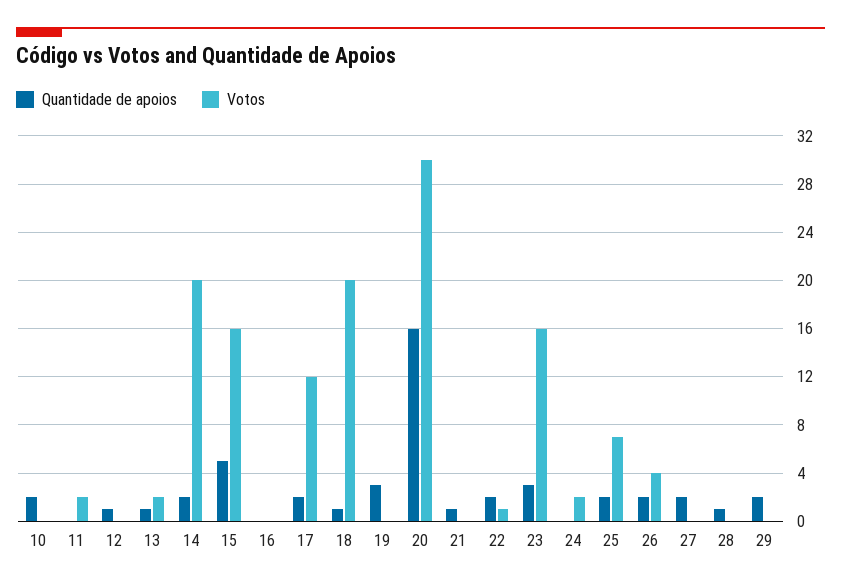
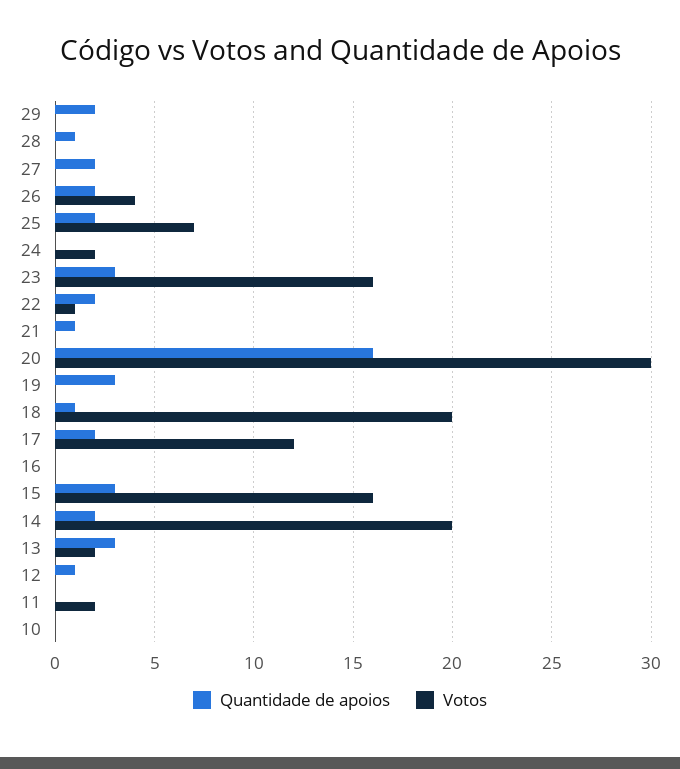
  {
    "Quantidade de apoios": {
-     "10": 2,
+     "10": 0,
      "11": 0,
      "12": 1,
-     "13": 1,
+     "13": 3,
      "14": 2,
-     "15": 5,
+     "15": 3,
      "16": 0,
      "17": 2,
      "18": 1,
      "19": 3,
      "20": 16,
      "21": 1,
      "22": 2,
      "23": 3,
      "24": 0,
      "25": 2,
      "26": 2,
      "27": 2,
      "28": 1,
      "29": 2
    },
    "Votos": {
      "10": 0,
      "11": 2,
      "12": 0,
      "13": 2,
      "14": 20,
      "15": 16,
      "16": 0,
      "17": 12,
      "18": 20,
      "19": 0,
      "20": 30,
      "21": 0,
      "22": 1,
      "23": 16,
      "24": 2,
      "25": 7,
      "26": 4,
      "27": 0,
      "28": 0,
      "29": 0
    }
  }

